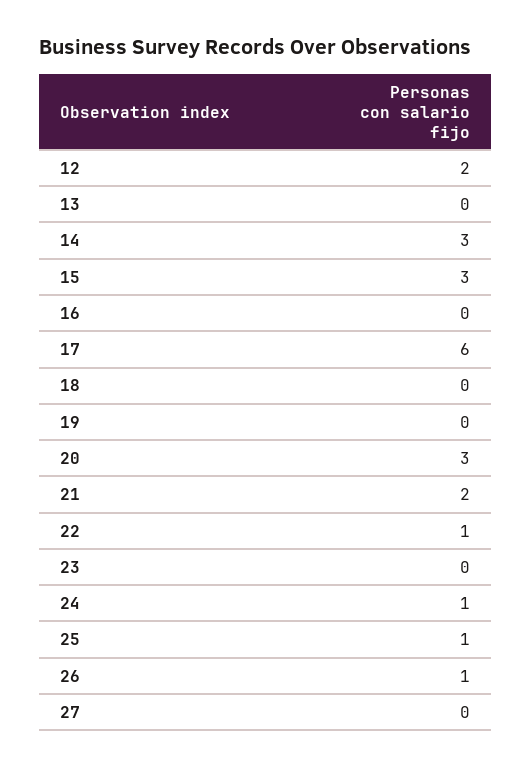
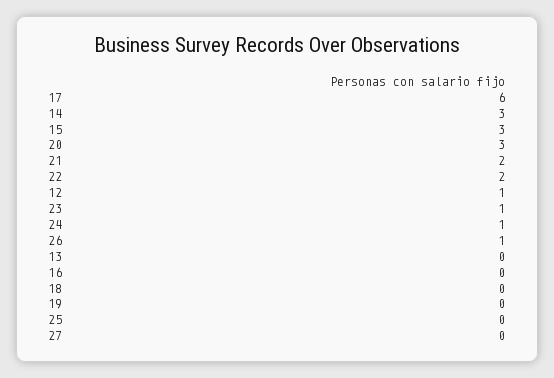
  {
-   "12": 2,
+   "12": 1,
    "13": 0,
    "14": 3,
    "15": 3,
    "16": 0,
    "17": 6,
    "18": 0,
    "19": 0,
    "20": 3,
    "21": 2,
-   "22": 1,
+   "22": 2,
-   "23": 0,
+   "23": 1,
    "24": 1,
-   "25": 1,
+   "25": 0,
    "26": 1,
    "27": 0
  }

